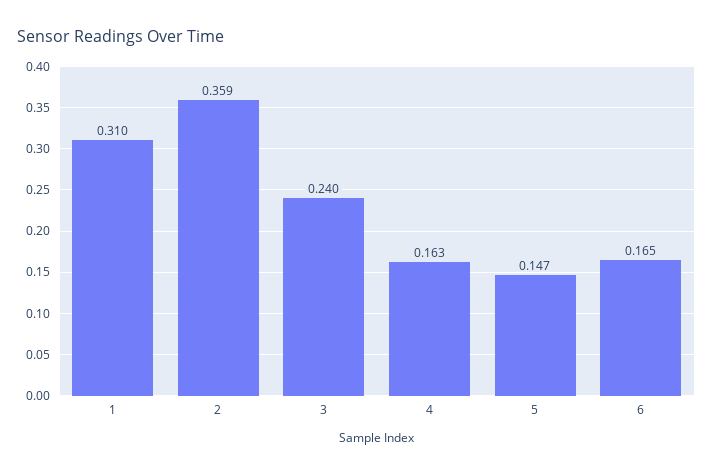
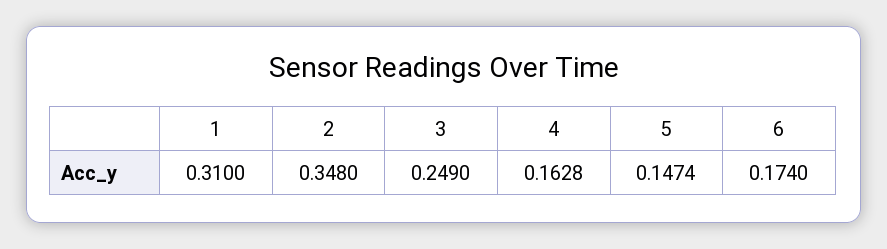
  {
    "1": 0.31,
-   "2": 0.359,
+   "2": 0.348,
-   "3": 0.24,
+   "3": 0.249,
    "4": 0.1628,
    "5": 0.1474,
-   "6": 0.165
+   "6": 0.174
  }

